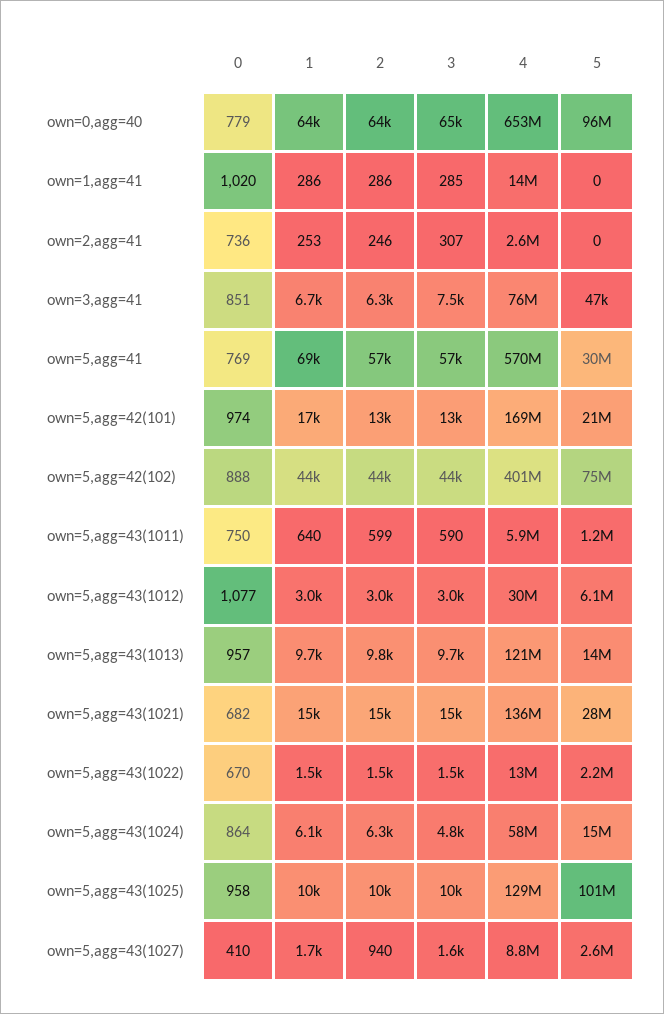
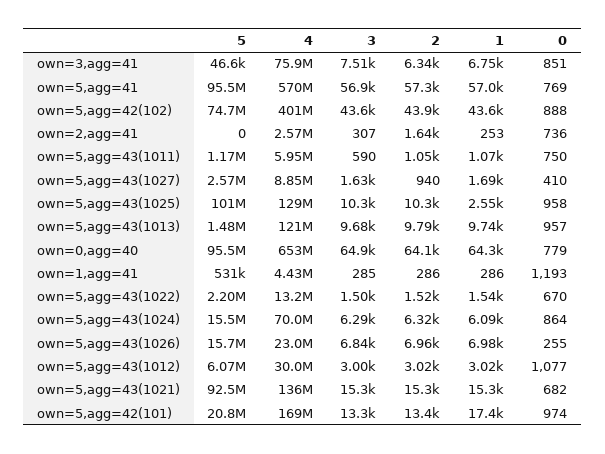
  {
    "0": {
      "own=0,agg=40": 779,
-     "own=1,agg=41": 1020,
+     "own=1,agg=41": 1193,
      "own=2,agg=41": 736,
      "own=3,agg=41": 851,
      "own=5,agg=41": 769,
      "own=5,agg=42(101)": 974,
      "own=5,agg=42(102)": 888,
      "own=5,agg=43(1011)": 750,
      "own=5,agg=43(1012)": 1077,
      "own=5,agg=43(1013)": 957,
      "own=5,agg=43(1021)": 682,
      "own=5,agg=43(1022)": 670,
      "own=5,agg=43(1024)": 864,
      "own=5,agg=43(1025)": 958,
-     "own=5,agg=43(1027)": 410
+     "own=5,agg=43(1027)": 410,
+     "own=5,agg=43(1026)": 255
    },
    "1": {
      "own=0,agg=40": 64300,
      "own=1,agg=41": 286,
      "own=2,agg=41": 253,
      "own=3,agg=41": 6750,
-     "own=5,agg=41": 69000,
+     "own=5,agg=41": 57000,
      "own=5,agg=42(101)": 17400,
      "own=5,agg=42(102)": 43600,
-     "own=5,agg=43(1011)": 640,
+     "own=5,agg=43(1011)": 1070,
      "own=5,agg=43(1012)": 3020,
      "own=5,agg=43(1013)": 9740,
      "own=5,agg=43(1021)": 15300,
      "own=5,agg=43(1022)": 1540,
      "own=5,agg=43(1024)": 6090,
-     "own=5,agg=43(1025)": 10000,
+     "own=5,agg=43(1025)": 2550,
-     "own=5,agg=43(1027)": 1690
+     "own=5,agg=43(1027)": 1690,
+     "own=5,agg=43(1026)": 6980
    },
    "2": {
      "own=0,agg=40": 64100,
      "own=1,agg=41": 286,
-     "own=2,agg=41": 246,
+     "own=2,agg=41": 1640,
      "own=3,agg=41": 6340,
      "own=5,agg=41": 57300,
      "own=5,agg=42(101)": 13400,
      "own=5,agg=42(102)": 43900,
-     "own=5,agg=43(1011)": 599,
+     "own=5,agg=43(1011)": 1050,
      "own=5,agg=43(1012)": 3020,
      "own=5,agg=43(1013)": 9790,
      "own=5,agg=43(1021)": 15300,
      "own=5,agg=43(1022)": 1520,
      "own=5,agg=43(1024)": 6320,
      "own=5,agg=43(1025)": 10300,
-     "own=5,agg=43(1027)": 940
+     "own=5,agg=43(1027)": 940,
+     "own=5,agg=43(1026)": 6960
    },
    "3": {
      "own=0,agg=40": 64900,
      "own=1,agg=41": 285,
      "own=2,agg=41": 307,
      "own=3,agg=41": 7510,
      "own=5,agg=41": 56900,
      "own=5,agg=42(101)": 13300,
      "own=5,agg=42(102)": 43600,
      "own=5,agg=43(1011)": 590,
      "own=5,agg=43(1012)": 3000,
      "own=5,agg=43(1013)": 9680,
      "own=5,agg=43(1021)": 15300,
      "own=5,agg=43(1022)": 1500,
-     "own=5,agg=43(1024)": 4800,
+     "own=5,agg=43(1024)": 6290,
      "own=5,agg=43(1025)": 10300,
-     "own=5,agg=43(1027)": 1630
+     "own=5,agg=43(1027)": 1630,
+     "own=5,agg=43(1026)": 6840
    },
    "4": {
      "own=0,agg=40": 653000000,
-     "own=1,agg=41": 14000000,
+     "own=1,agg=41": 4430000,
      "own=2,agg=41": 2570000,
      "own=3,agg=41": 75900000,
      "own=5,agg=41": 570000000,
      "own=5,agg=42(101)": 169000000,
      "own=5,agg=42(102)": 401000000,
      "own=5,agg=43(1011)": 5950000,
      "own=5,agg=43(1012)": 30000000,
      "own=5,agg=43(1013)": 121000000,
      "own=5,agg=43(1021)": 136000000,
      "own=5,agg=43(1022)": 13200000,
-     "own=5,agg=43(1024)": 58000000,
+     "own=5,agg=43(1024)": 70000000,
      "own=5,agg=43(1025)": 129000000,
-     "own=5,agg=43(1027)": 8850000
+     "own=5,agg=43(1027)": 8850000,
+     "own=5,agg=43(1026)": 23000000
    },
    "5": {
      "own=0,agg=40": 95500000,
-     "own=1,agg=41": 0,
+     "own=1,agg=41": 531000,
      "own=2,agg=41": 0,
      "own=3,agg=41": 46600,
-     "own=5,agg=41": 30000000,
+     "own=5,agg=41": 95500000,
      "own=5,agg=42(101)": 20800000,
      "own=5,agg=42(102)": 74700000,
      "own=5,agg=43(1011)": 1170000,
      "own=5,agg=43(1012)": 6070000,
-     "own=5,agg=43(1013)": 14000000,
+     "own=5,agg=43(1013)": 1480000,
-     "own=5,agg=43(1021)": 28000000,
+     "own=5,agg=43(1021)": 92500000,
      "own=5,agg=43(1022)": 2200000,
      "own=5,agg=43(1024)": 15500000,
      "own=5,agg=43(1025)": 101000000,
-     "own=5,agg=43(1027)": 2570000
+     "own=5,agg=43(1027)": 2570000,
+     "own=5,agg=43(1026)": 15700000
    }
  }

